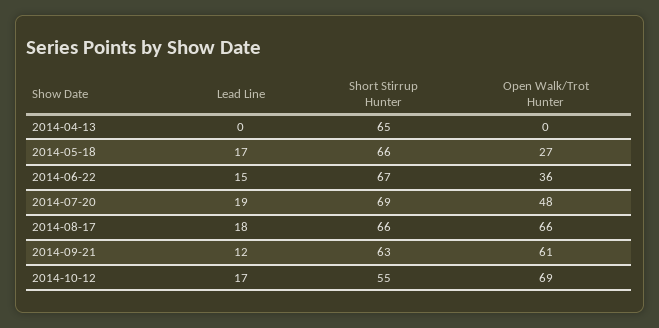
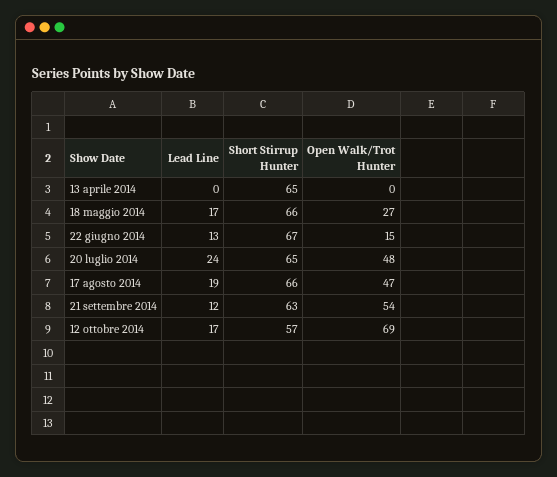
  {
    "Lead Line": {
      "2014-04-13": 0,
      "2014-05-18": 17,
-     "2014-06-22": 15,
+     "2014-06-22": 13,
-     "2014-07-20": 19,
+     "2014-07-20": 24,
-     "2014-08-17": 18,
+     "2014-08-17": 19,
      "2014-09-21": 12,
      "2014-10-12": 17
    },
    "Short Stirrup Hunter": {
      "2014-04-13": 65,
      "2014-05-18": 66,
      "2014-06-22": 67,
-     "2014-07-20": 69,
+     "2014-07-20": 65,
      "2014-08-17": 66,
      "2014-09-21": 63,
-     "2014-10-12": 55
+     "2014-10-12": 57
    },
    "Open Walk/Trot Hunter": {
      "2014-04-13": 0,
      "2014-05-18": 27,
-     "2014-06-22": 36,
+     "2014-06-22": 15,
      "2014-07-20": 48,
-     "2014-08-17": 66,
+     "2014-08-17": 47,
-     "2014-09-21": 61,
+     "2014-09-21": 54,
      "2014-10-12": 69
    }
  }

